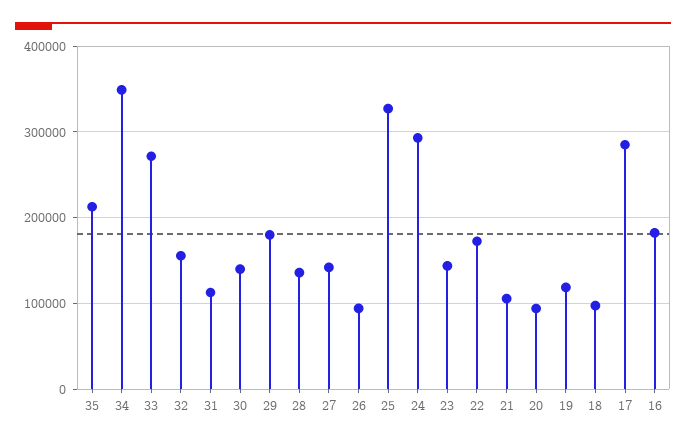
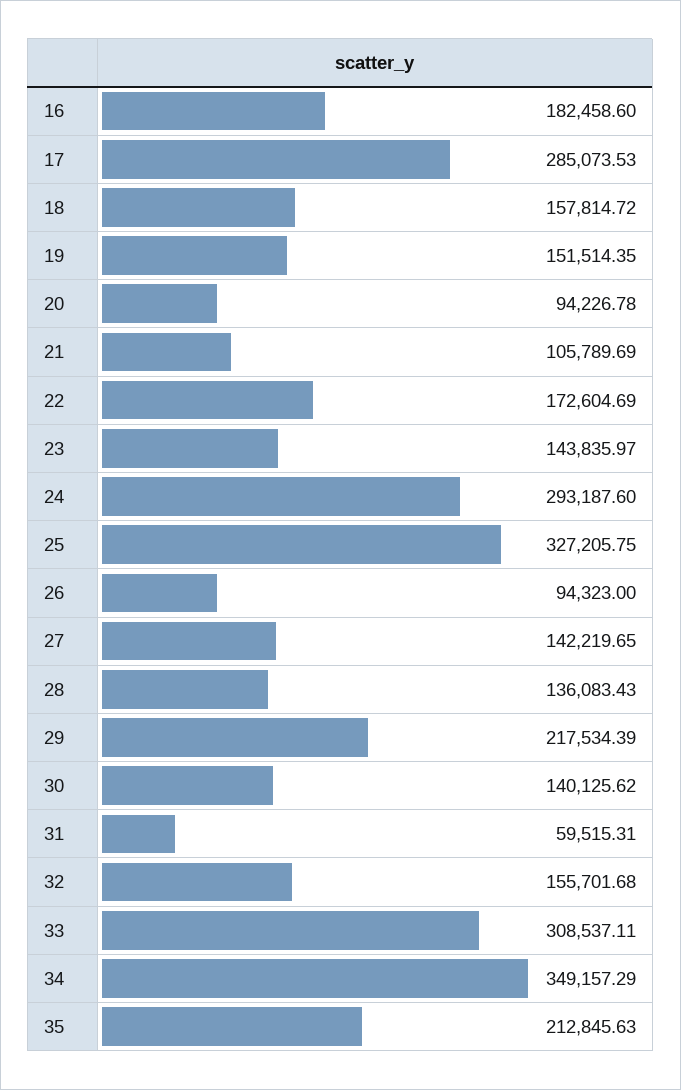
  {
    "35": 212845.63,
    "34": 349157.29,
-   "33": 270000,
+   "33": 308537.11,
    "32": 155701.68,
-   "31": 110000,
+   "31": 59515.31,
    "30": 140125.62,
-   "29": 180000,
+   "29": 217534.39,
    "28": 136083.43,
    "27": 142219.65,
    "26": 94323,
    "25": 327205.75,
    "24": 293187.6,
    "23": 143835.97,
    "22": 172604.69,
    "21": 105789.69,
    "20": 94226.78,
-   "19": 120000,
+   "19": 151514.35,
-   "18": 100000,
+   "18": 157814.72,
    "17": 285073.53,
    "16": 182458.6
  }

